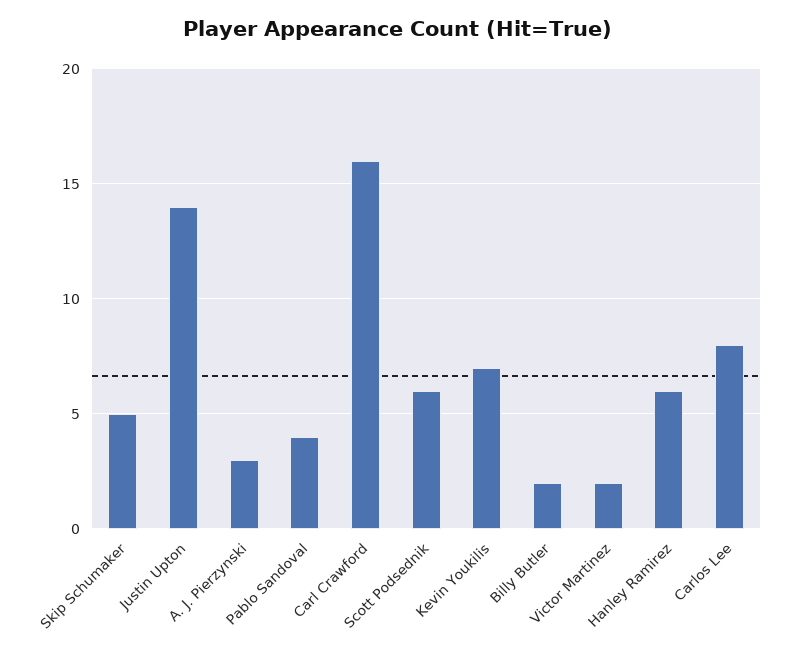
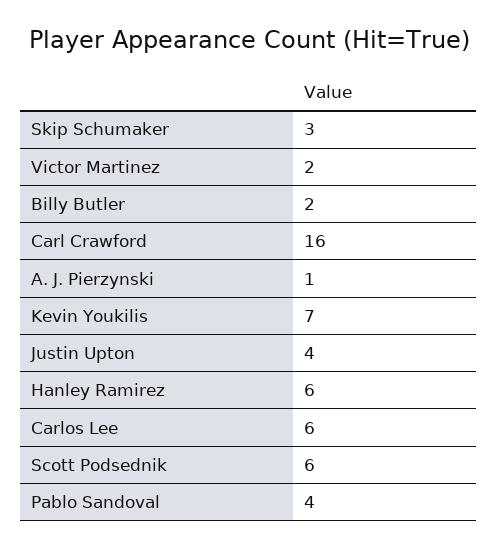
  {
-   "Skip Schumaker": 5,
+   "Skip Schumaker": 3,
-   "Justin Upton": 14,
+   "Justin Upton": 4,
-   "A. J. Pierzynski": 3,
+   "A. J. Pierzynski": 1,
    "Pablo Sandoval": 4,
    "Carl Crawford": 16,
    "Scott Podsednik": 6,
    "Kevin Youkilis": 7,
    "Billy Butler": 2,
    "Victor Martinez": 2,
    "Hanley Ramirez": 6,
-   "Carlos Lee": 8
+   "Carlos Lee": 6
  }

